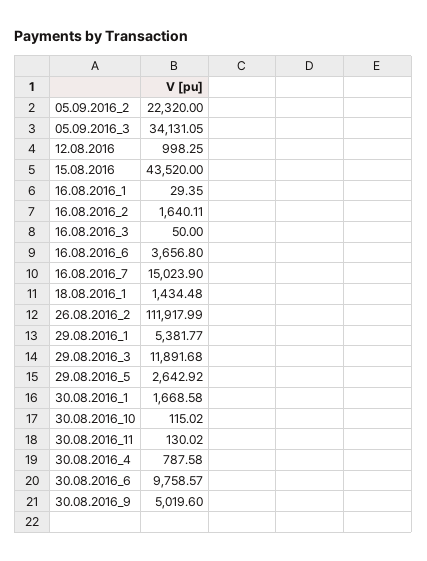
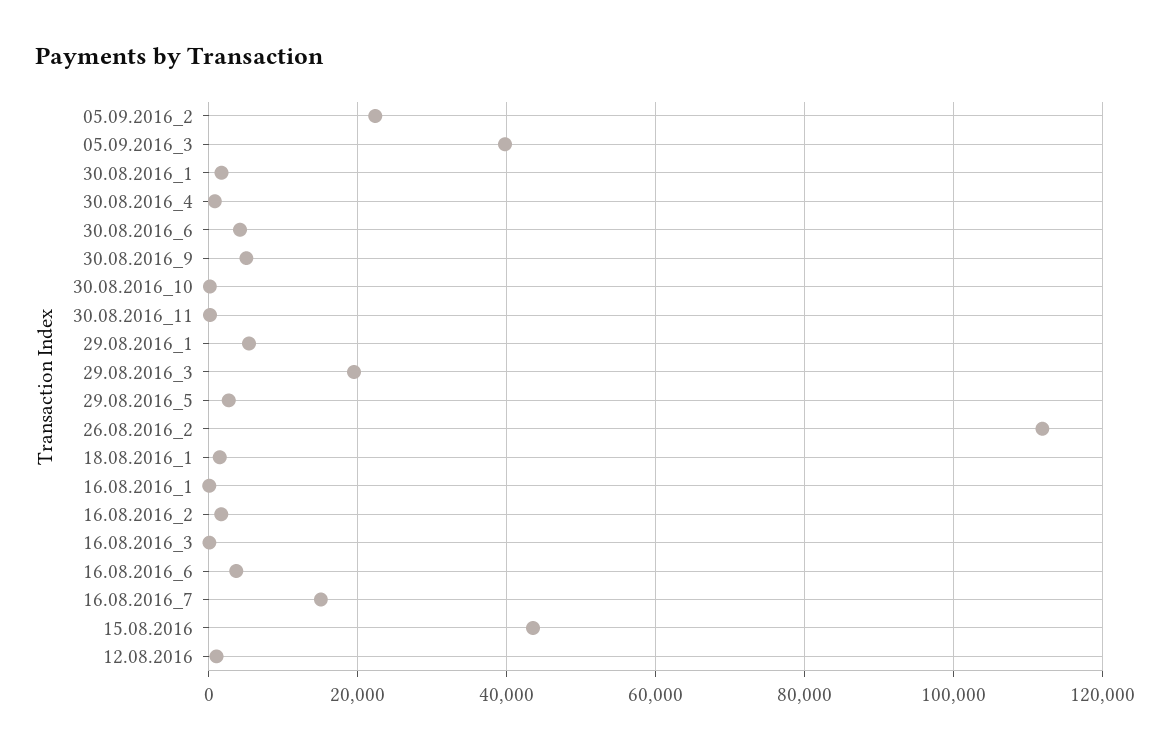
  {
    "05.09.2016_2": 22320,
-   "05.09.2016_3": 34131.05,
+   "05.09.2016_3": 40000,
    "12.08.2016": 998.25,
    "15.08.2016": 43520,
    "16.08.2016_1": 29.35,
    "16.08.2016_2": 1640.11,
    "16.08.2016_3": 50,
    "16.08.2016_6": 3656.8,
    "16.08.2016_7": 15023.9,
    "18.08.2016_1": 1434.48,
    "26.08.2016_2": 111917.99,
    "29.08.2016_1": 5381.77,
-   "29.08.2016_3": 11891.68,
+   "29.08.2016_3": 20000,
    "29.08.2016_5": 2642.92,
    "30.08.2016_1": 1668.58,
    "30.08.2016_10": 115.02,
    "30.08.2016_11": 130.02,
    "30.08.2016_4": 787.58,
-   "30.08.2016_6": 9758.57,
+   "30.08.2016_6": 4000,
    "30.08.2016_9": 5019.6
  }

